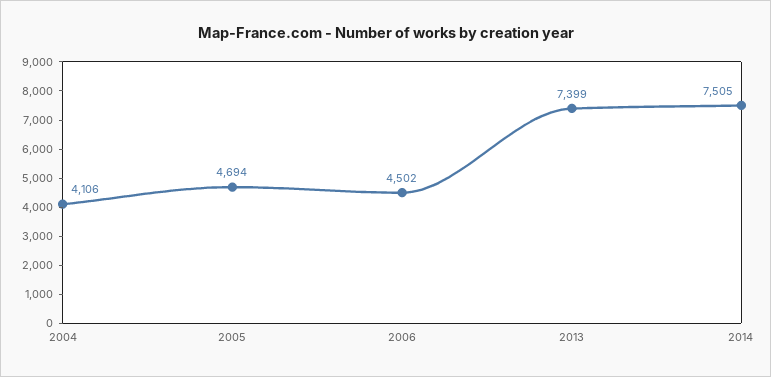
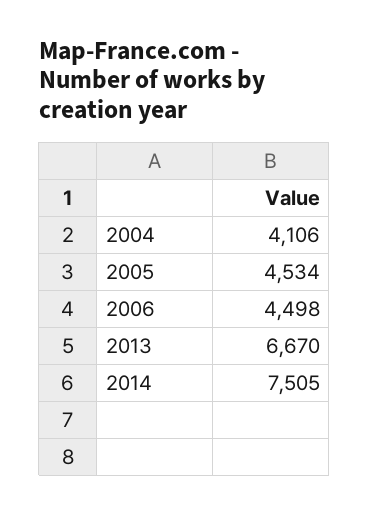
  {
    "2004": 4106,
-   "2005": 4694,
+   "2005": 4534,
-   "2006": 4502,
+   "2006": 4498,
-   "2013": 7399,
+   "2013": 6670,
    "2014": 7505
  }

